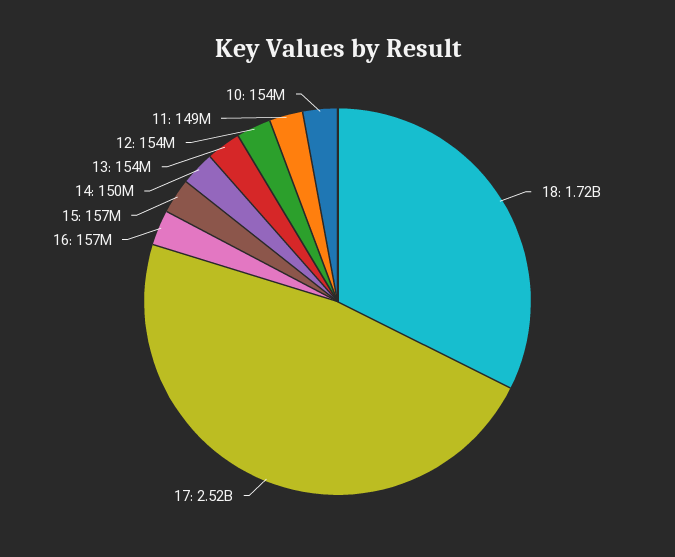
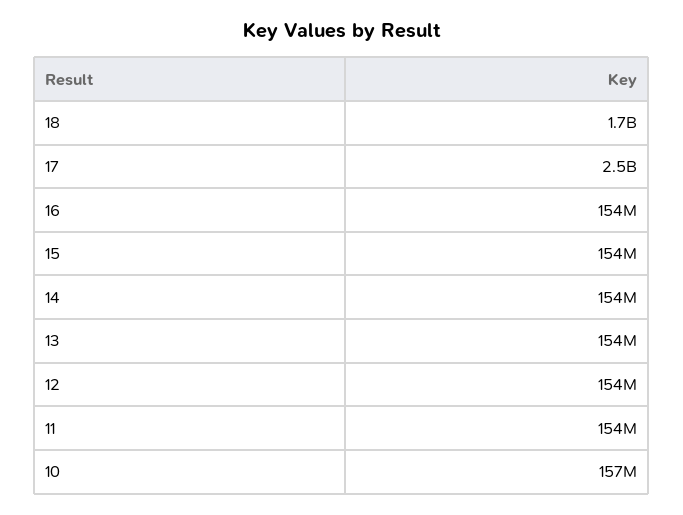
  {
    "18": 1720000000,
    "17": 2520000000,
-   "16": 157000000,
+   "16": 154000000,
-   "15": 157000000,
+   "15": 154000000,
-   "14": 150000000,
+   "14": 154000000,
    "13": 154000000,
    "12": 154000000,
-   "11": 149000000,
+   "11": 154000000,
-   "10": 154000000
+   "10": 157000000
  }

